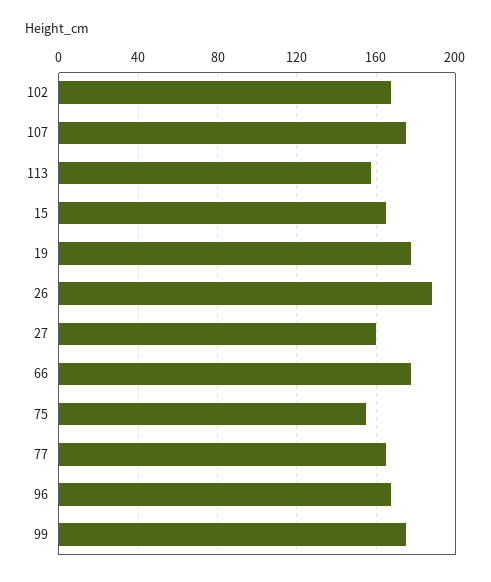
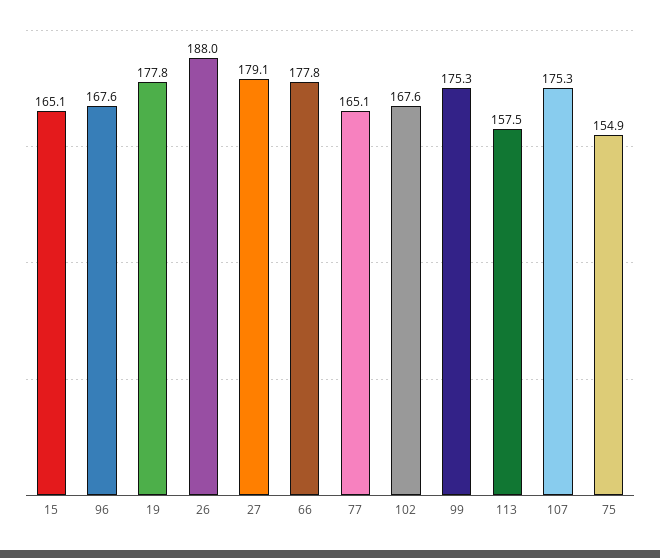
  {
    "102": 167.6,
    "107": 175.3,
    "113": 157.5,
    "15": 165.1,
    "19": 177.8,
    "26": 188,
-   "27": 160,
+   "27": 179.1,
    "66": 177.8,
    "75": 154.9,
    "77": 165.1,
    "96": 167.6,
    "99": 175.3
  }

